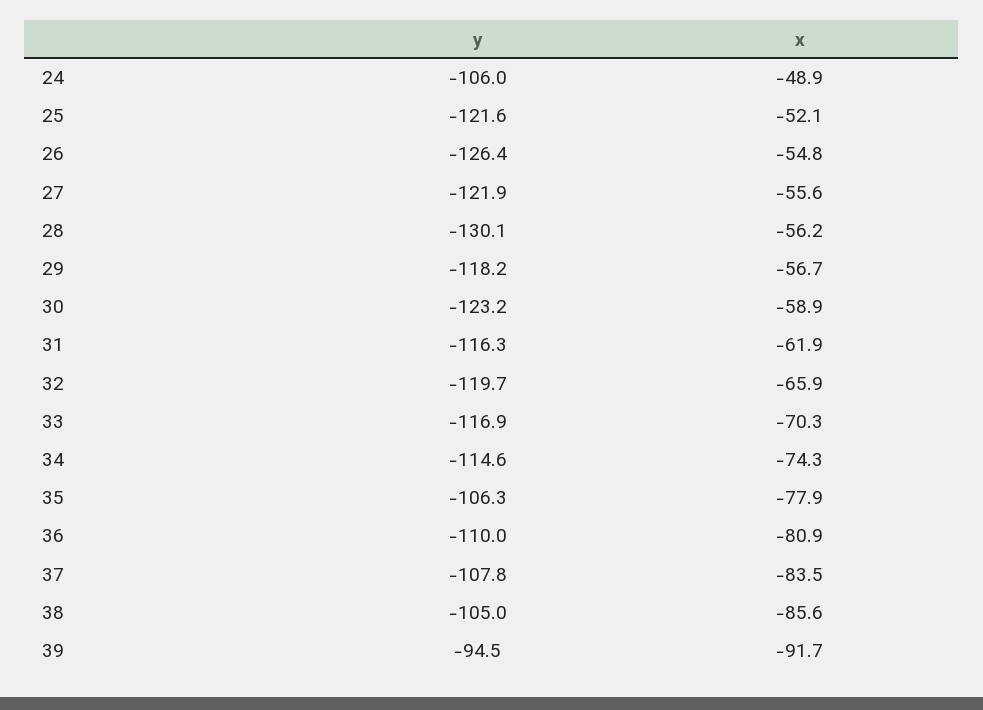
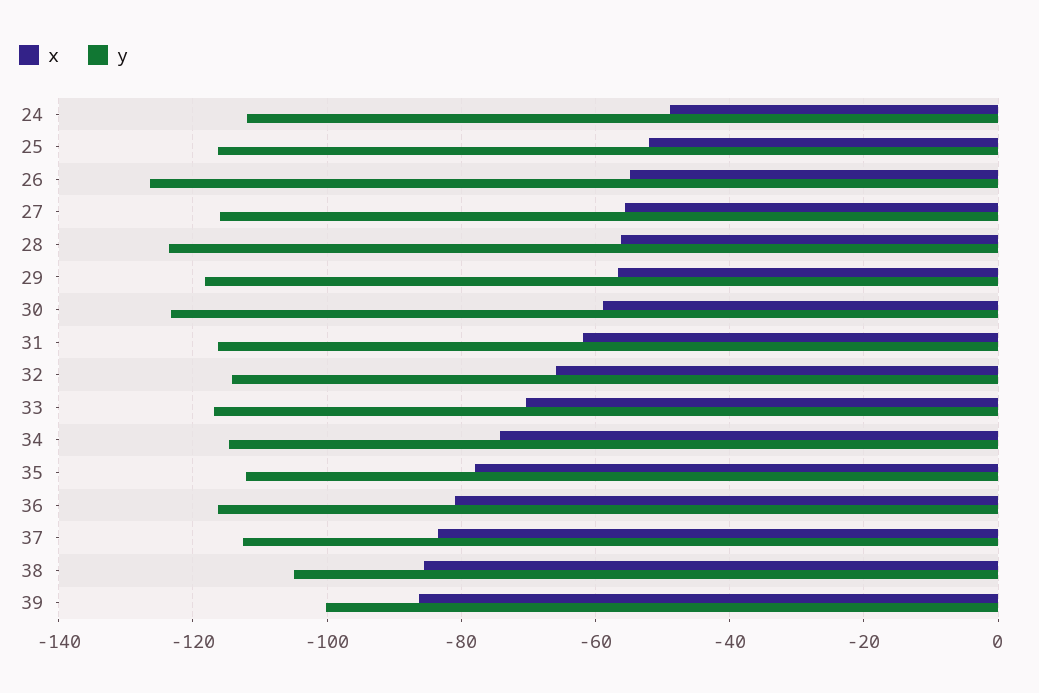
  {
    "y": {
-     "24": -106,
+     "24": -112,
-     "25": -121.6,
+     "25": -116,
      "26": -126.4,
-     "27": -121.9,
+     "27": -116,
-     "28": -130.1,
+     "28": -124,
      "29": -118.2,
      "30": -123.2,
      "31": -116.3,
-     "32": -119.7,
+     "32": -114,
      "33": -116.9,
      "34": -114.6,
-     "35": -106.3,
+     "35": -112,
-     "36": -110,
+     "36": -116,
-     "37": -107.8,
+     "37": -112,
      "38": -105,
-     "39": -94.5
+     "39": -100
    },
    "x": {
      "24": -48.9,
      "25": -52.1,
      "26": -54.8,
      "27": -55.6,
      "28": -56.2,
      "29": -56.7,
      "30": -58.9,
      "31": -61.9,
      "32": -65.9,
      "33": -70.3,
      "34": -74.3,
      "35": -77.9,
      "36": -80.9,
      "37": -83.5,
      "38": -85.6,
-     "39": -91.7
+     "39": -86
    }
  }

